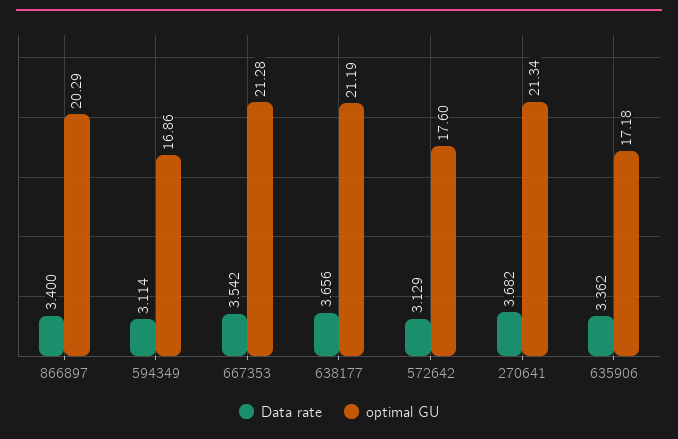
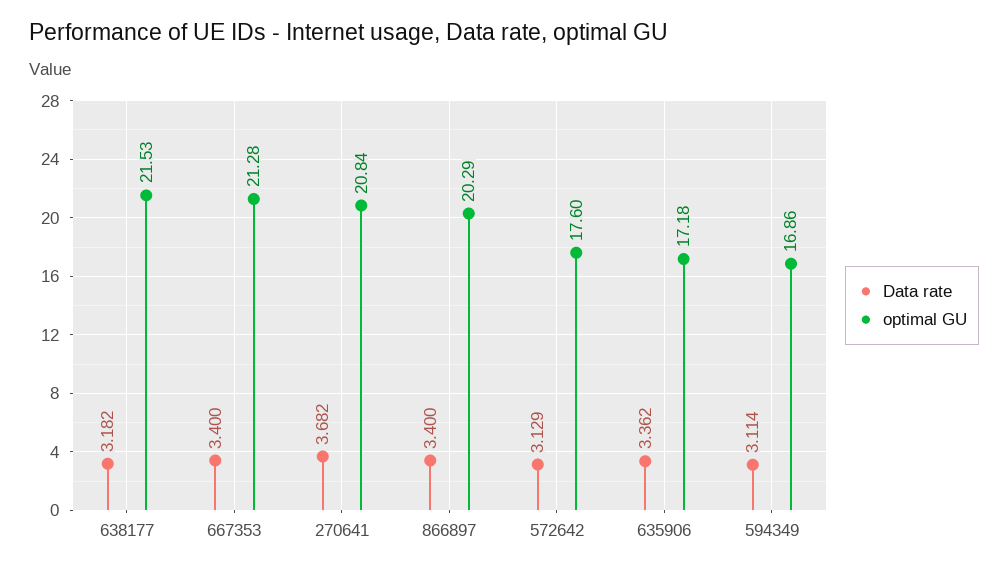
  {
    "Data rate": {
      "866897": 3.4,
      "594349": 3.114,
-     "667353": 3.542,
+     "667353": 3.4,
-     "638177": 3.656,
+     "638177": 3.182,
      "572642": 3.129,
      "270641": 3.682,
      "635906": 3.362
    },
    "optimal GU": {
      "866897": 20.29,
      "594349": 16.86,
      "667353": 21.28,
-     "638177": 21.19,
+     "638177": 21.53,
      "572642": 17.6,
-     "270641": 21.34,
+     "270641": 20.84,
      "635906": 17.18
    }
  }

